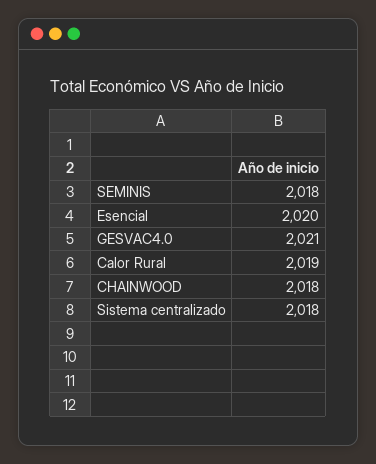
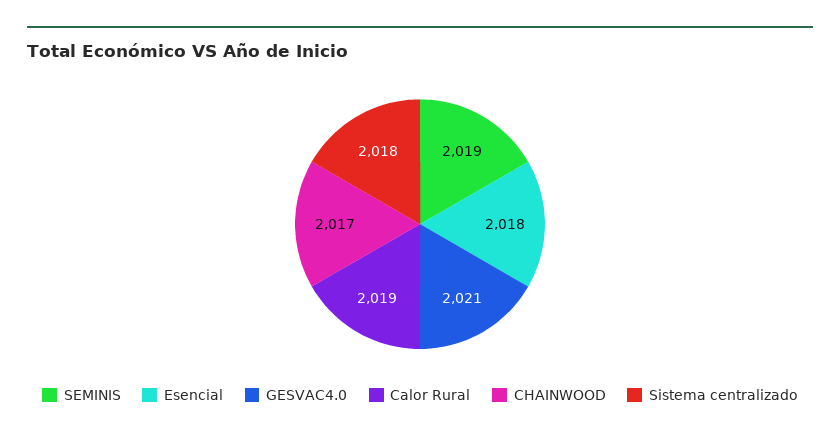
  {
-   "SEMINIS": 2018,
+   "SEMINIS": 2019,
-   "Esencial": 2020,
+   "Esencial": 2018,
    "GESVAC4.0": 2021,
    "Calor Rural": 2019,
-   "CHAINWOOD": 2018,
+   "CHAINWOOD": 2017,
    "Sistema centralizado": 2018
  }

